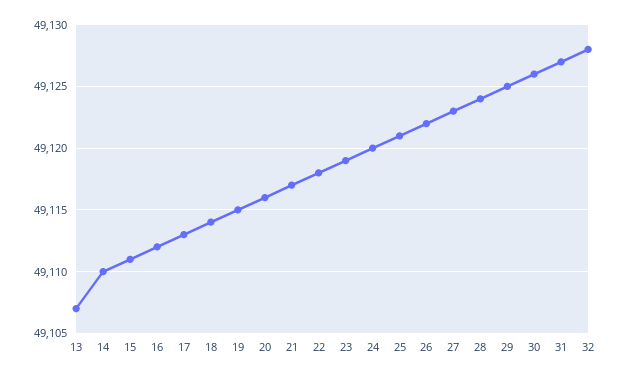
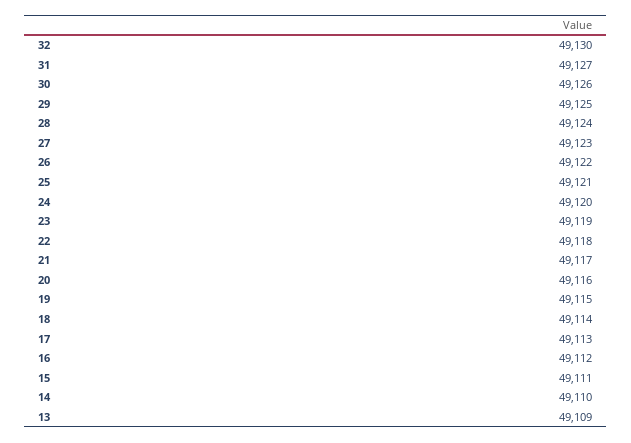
  {
-   "13": 49107,
+   "13": 49109,
    "14": 49110,
    "15": 49111,
    "16": 49112,
    "17": 49113,
    "18": 49114,
    "19": 49115,
    "20": 49116,
    "21": 49117,
    "22": 49118,
    "23": 49119,
    "24": 49120,
    "25": 49121,
    "26": 49122,
    "27": 49123,
    "28": 49124,
    "29": 49125,
    "30": 49126,
    "31": 49127,
-   "32": 49128
+   "32": 49130
  }

